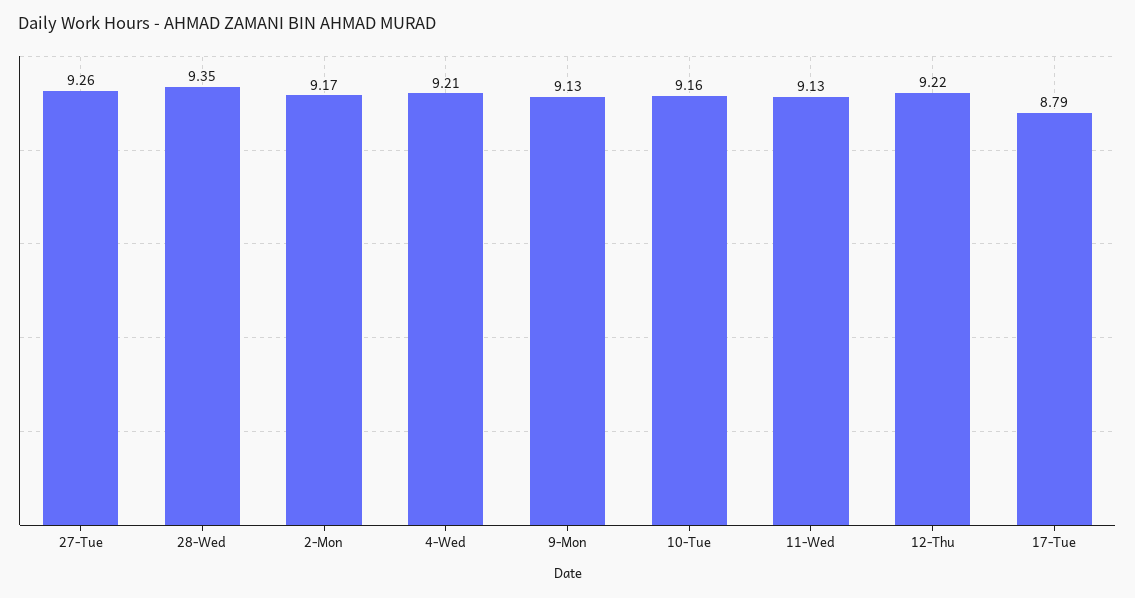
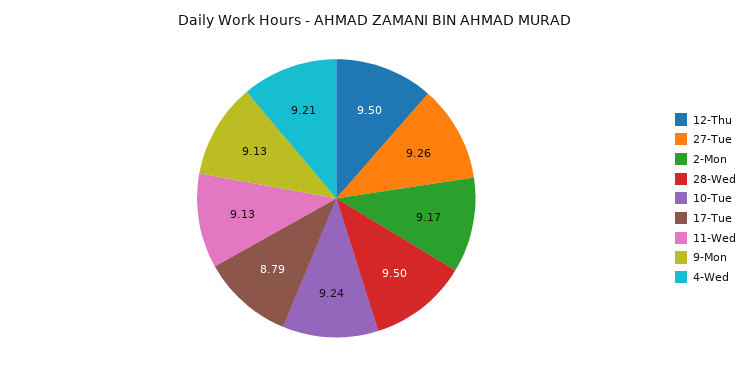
  {
    "27-Tue": 9.26,
-   "28-Wed": 9.35,
+   "28-Wed": 9.5,
    "2-Mon": 9.17,
    "4-Wed": 9.21,
    "9-Mon": 9.13,
-   "10-Tue": 9.16,
+   "10-Tue": 9.24,
    "11-Wed": 9.13,
-   "12-Thu": 9.22,
+   "12-Thu": 9.5,
    "17-Tue": 8.79
  }

